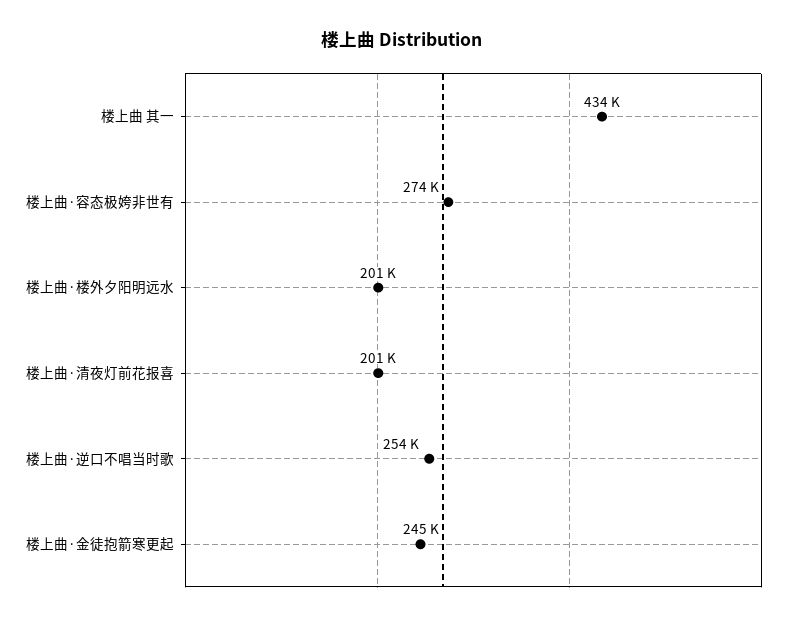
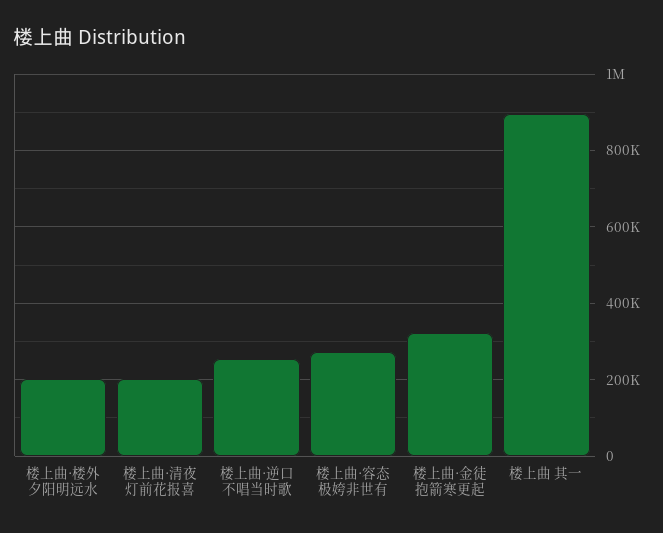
  {
-   "楼上曲 其一": 434000,
+   "楼上曲 其一": 900000,
    "楼上曲·容态极姱非世有": 274000,
    "楼上曲·楼外夕阳明远水": 201000,
    "楼上曲·清夜灯前花报喜": 201000,
    "楼上曲·逆口不唱当时歌": 254000,
-   "楼上曲·金徒抱箭寒更起": 245000
+   "楼上曲·金徒抱箭寒更起": 320000
  }

